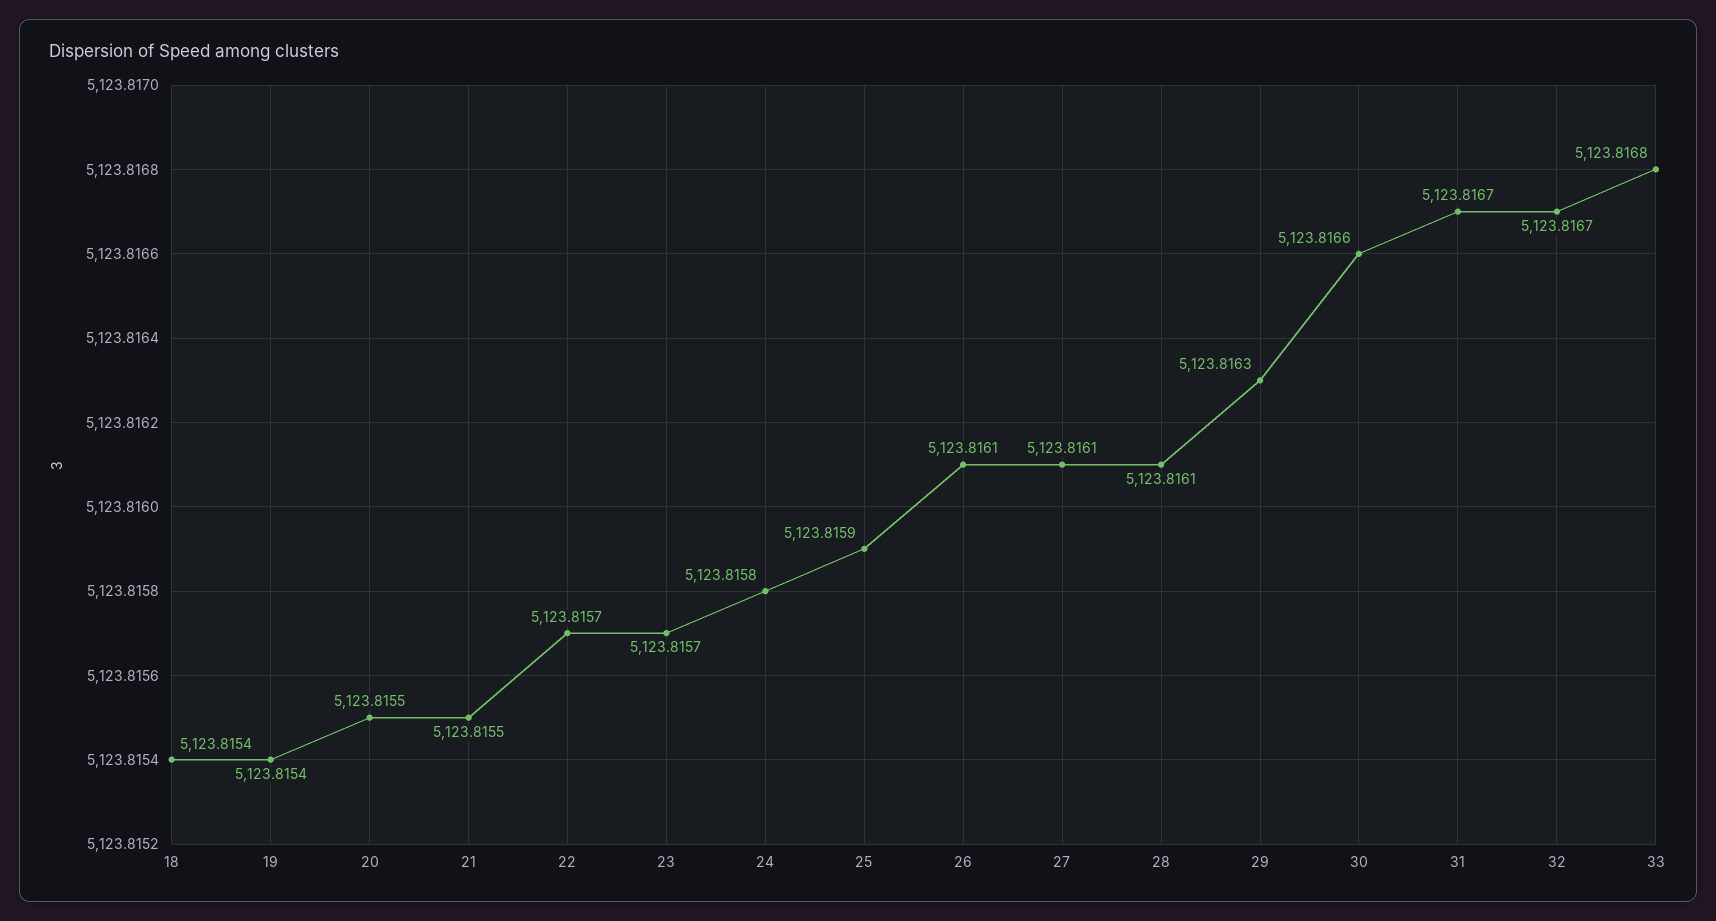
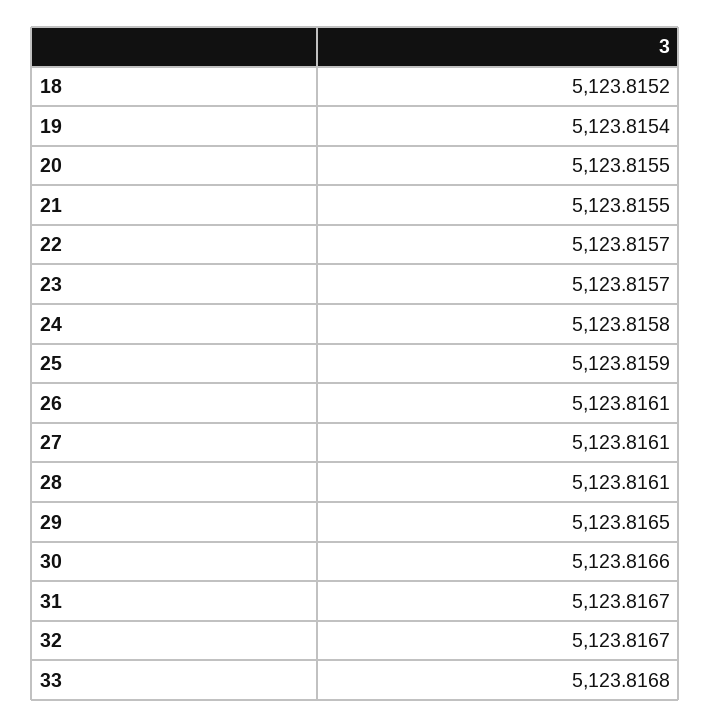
  {
-   "18": 5123.8154,
+   "18": 5123.8152,
    "19": 5123.8154,
    "20": 5123.8155,
    "21": 5123.8155,
    "22": 5123.8157,
    "23": 5123.8157,
    "24": 5123.8158,
    "25": 5123.8159,
    "26": 5123.8161,
    "27": 5123.8161,
    "28": 5123.8161,
-   "29": 5123.8163,
+   "29": 5123.8165,
    "30": 5123.8166,
    "31": 5123.8167,
    "32": 5123.8167,
    "33": 5123.8168
  }

